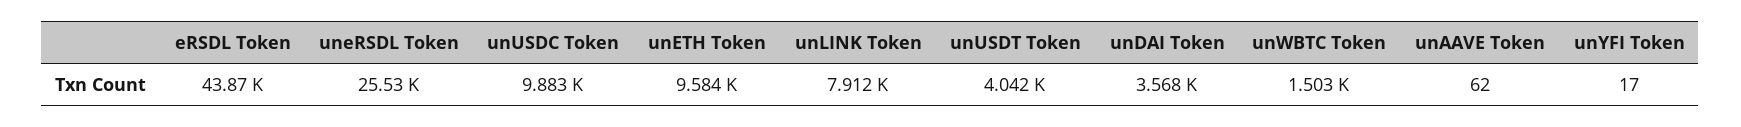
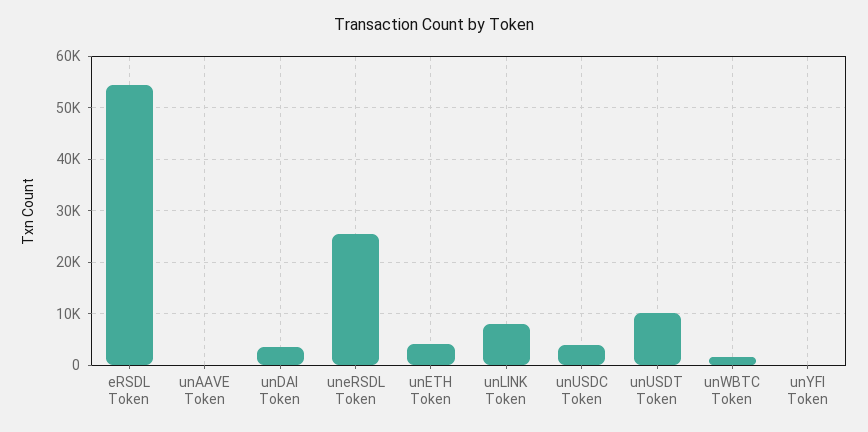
  {
-   "eRSDL Token": 43870,
+   "eRSDL Token": 54000,
    "uneRSDL Token": 25530,
-   "unUSDC Token": 9883,
+   "unUSDC Token": 4000,
-   "unETH Token": 9584,
+   "unETH Token": 4000,
    "unLINK Token": 7912,
-   "unUSDT Token": 4042,
+   "unUSDT Token": 10000,
    "unDAI Token": 3568,
    "unWBTC Token": 1503,
    "unAAVE Token": 62,
    "unYFI Token": 17
  }

